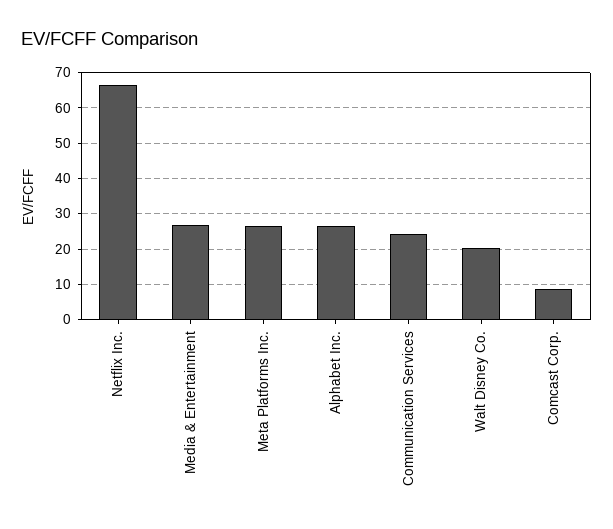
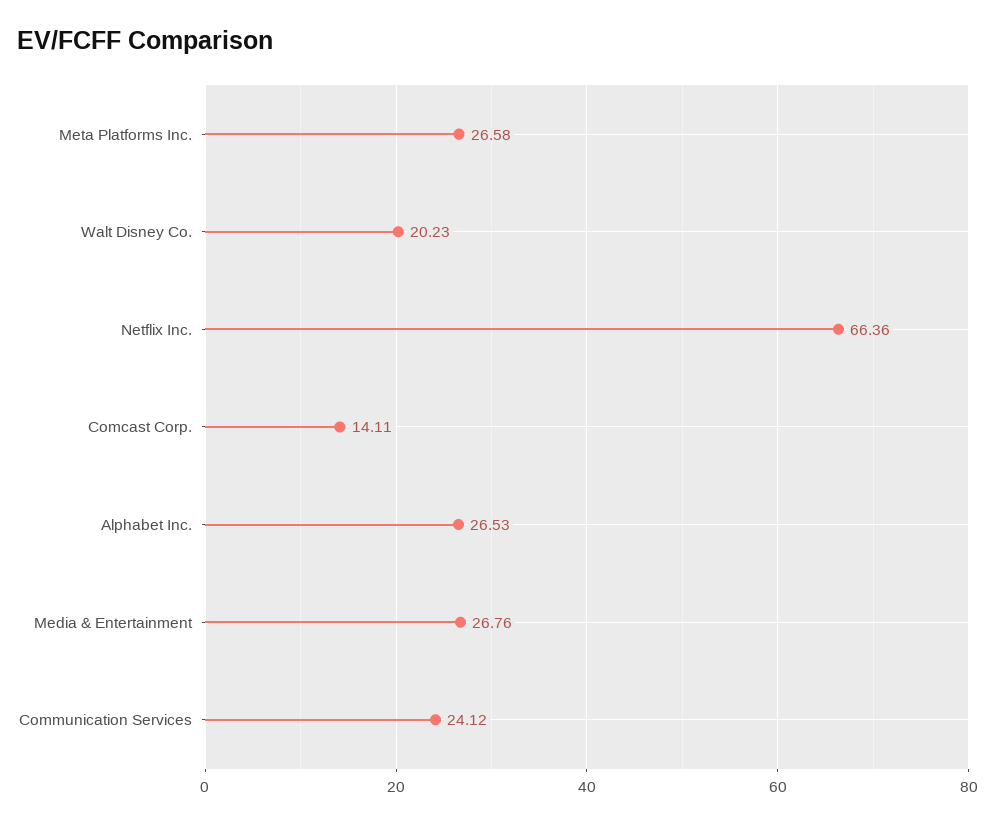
  {
    "Netflix Inc.": 66.36,
    "Media & Entertainment": 26.76,
    "Meta Platforms Inc.": 26.58,
    "Alphabet Inc.": 26.53,
    "Communication Services": 24.12,
    "Walt Disney Co.": 20.23,
-   "Comcast Corp.": 8
+   "Comcast Corp.": 14.11
  }

